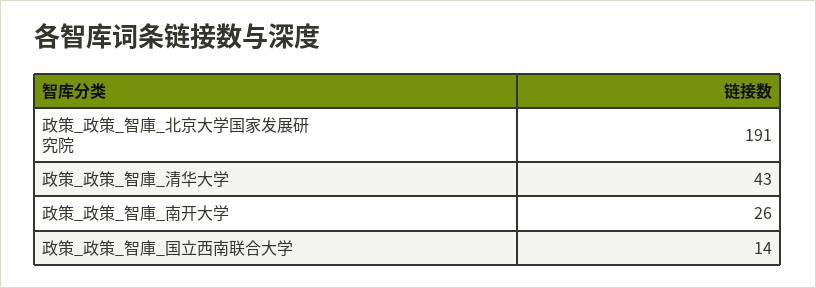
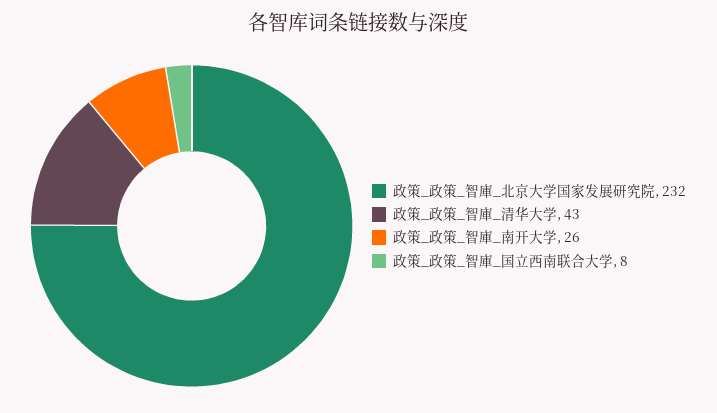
  {
-   "政策_政策_智庫_北京大学国家发展研究院": 191,
+   "政策_政策_智庫_北京大学国家发展研究院": 232,
    "政策_政策_智庫_清华大学": 43,
    "政策_政策_智庫_南开大学": 26,
-   "政策_政策_智庫_国立西南联合大学": 14
+   "政策_政策_智庫_国立西南联合大学": 8
  }

